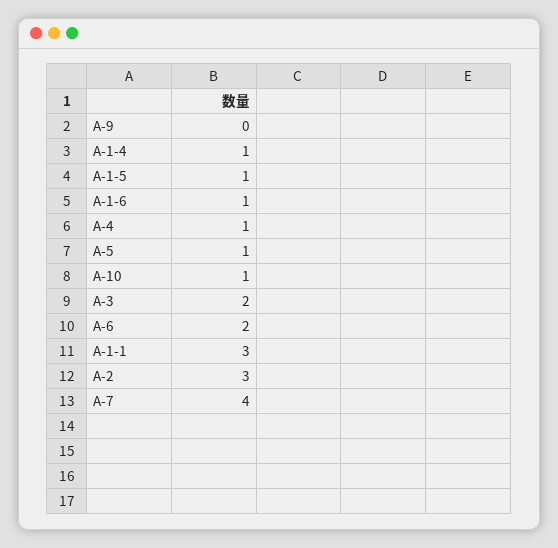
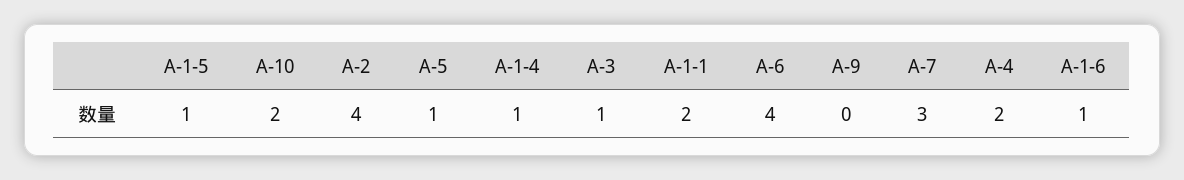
  {
    "A-9": 0,
    "A-1-4": 1,
    "A-1-5": 1,
    "A-1-6": 1,
-   "A-4": 1,
+   "A-4": 2,
    "A-5": 1,
-   "A-10": 1,
+   "A-10": 2,
-   "A-3": 2,
+   "A-3": 1,
-   "A-6": 2,
+   "A-6": 4,
-   "A-1-1": 3,
+   "A-1-1": 2,
-   "A-2": 3,
+   "A-2": 4,
-   "A-7": 4
+   "A-7": 3
  }

